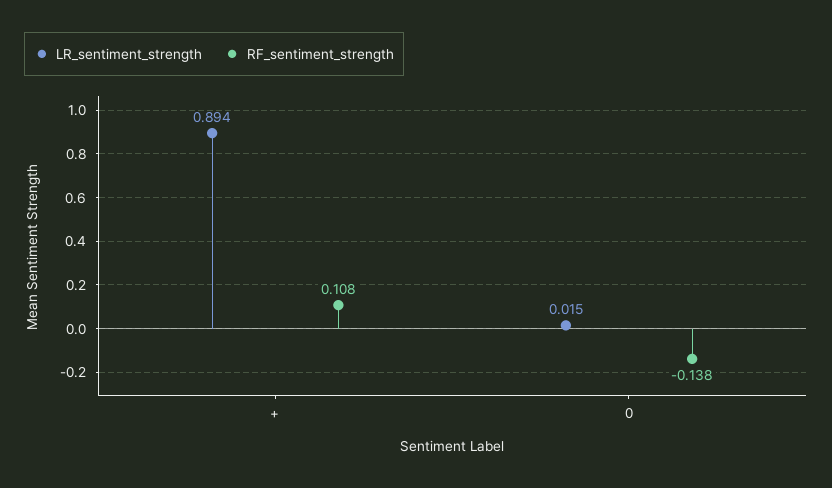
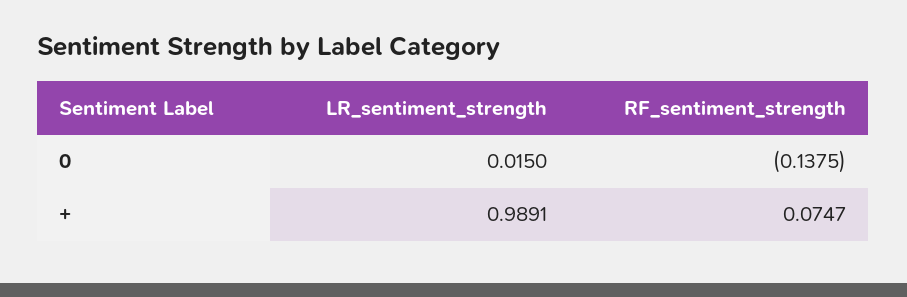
  {
    "LR_sentiment_strength": {
-     "+": 0.894,
+     "+": 0.9891,
      "0": 0.015
    },
    "RF_sentiment_strength": {
-     "+": 0.108,
+     "+": 0.0747,
      "0": -0.1375
    }
  }

